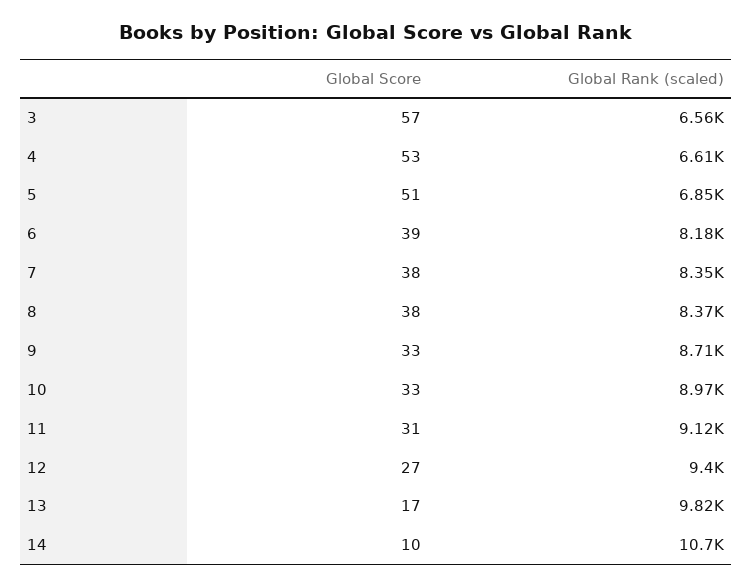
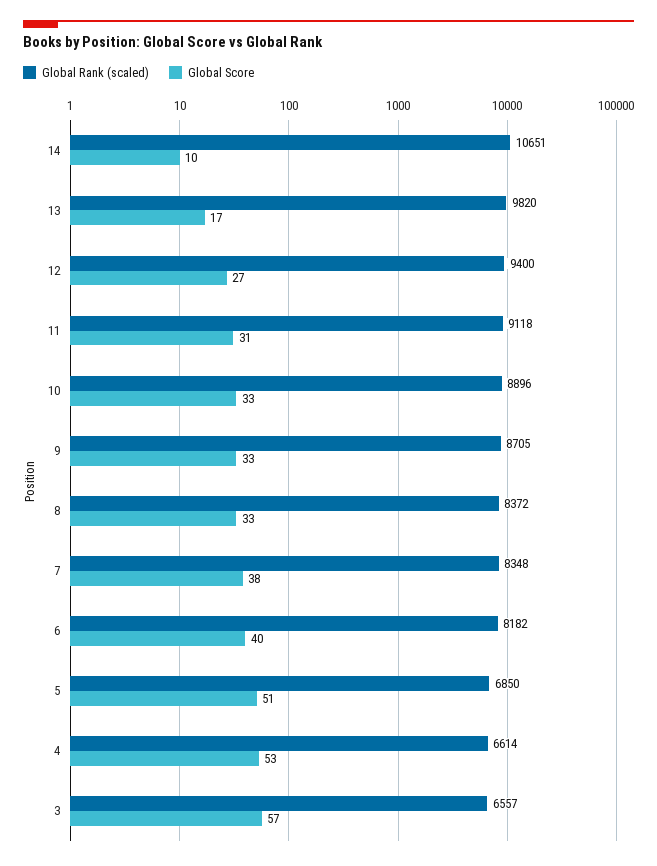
  {
    "Global Score": {
      "3": 57,
      "4": 53,
      "5": 51,
-     "6": 39,
+     "6": 40,
      "7": 38,
-     "8": 38,
+     "8": 33,
      "9": 33,
      "10": 33,
      "11": 31,
      "12": 27,
      "13": 17,
      "14": 10
    },
    "Global Rank (scaled)": {
      "3": 6557,
      "4": 6614,
      "5": 6850,
      "6": 8182,
      "7": 8348,
      "8": 8372,
      "9": 8705,
-     "10": 8970,
+     "10": 8896,
      "11": 9118,
      "12": 9400,
      "13": 9820,
      "14": 10651
    }
  }

